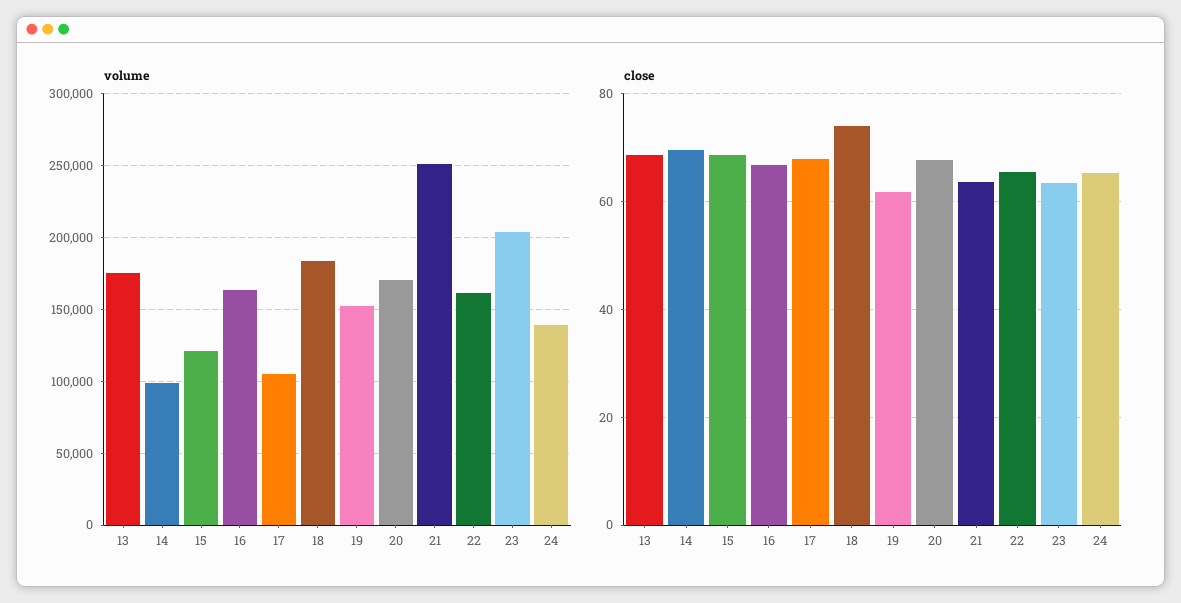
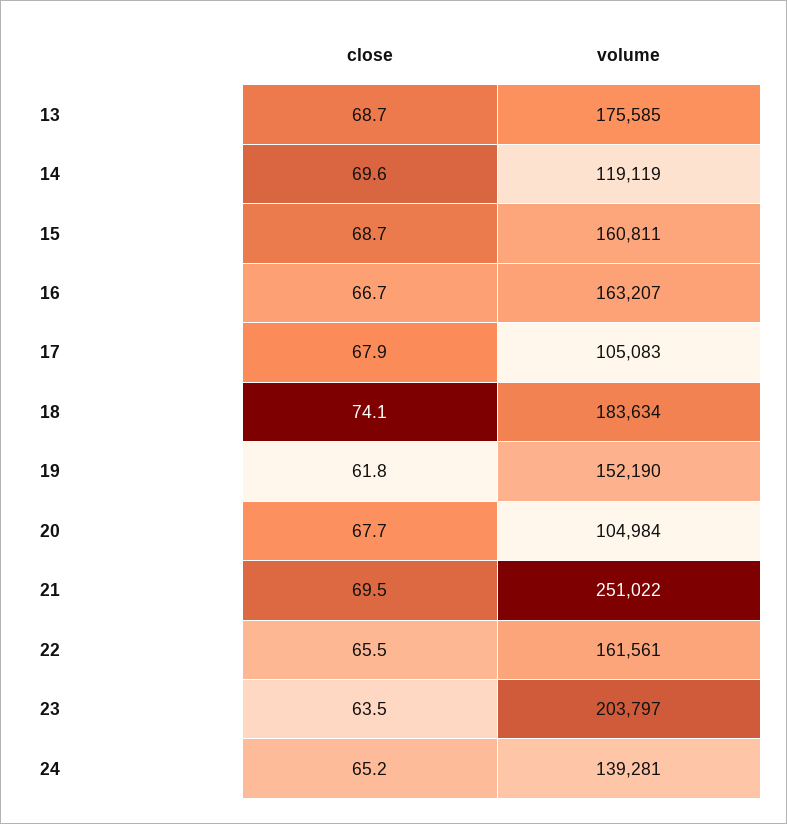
  {
    "volume": {
      "13": 175585,
-     "14": 100000,
+     "14": 119119,
-     "15": 120000,
+     "15": 160811,
      "16": 163207,
      "17": 105083,
      "18": 183634,
      "19": 152190,
-     "20": 170000,
+     "20": 104984,
      "21": 251022,
      "22": 161561,
      "23": 203797,
      "24": 139281
    },
    "close": {
      "13": 68.7,
      "14": 69.6,
      "15": 68.7,
      "16": 66.7,
      "17": 67.9,
      "18": 74.1,
      "19": 61.8,
      "20": 67.7,
-     "21": 64,
+     "21": 69.5,
      "22": 65.5,
      "23": 63.5,
      "24": 65.2
    }
  }

